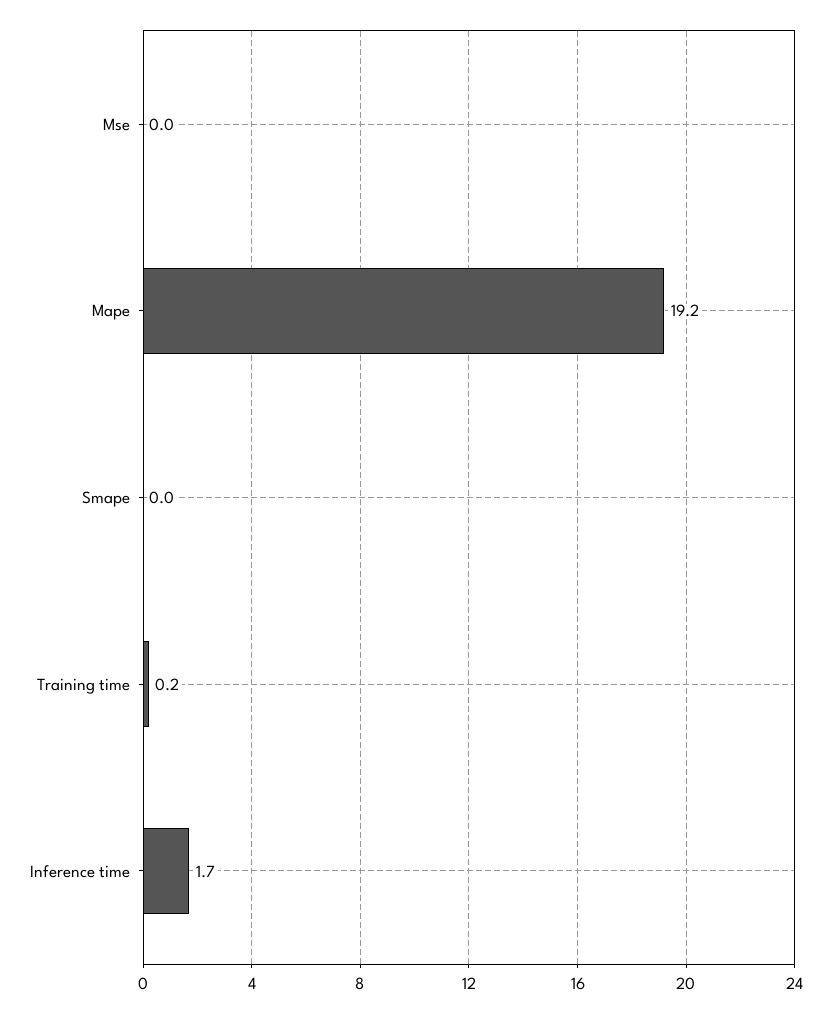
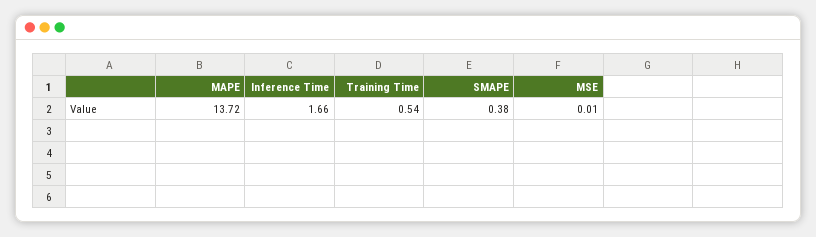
  {
    "Mse": 0.01,
-   "Mape": 19.2,
+   "Mape": 13.72,
-   "Smape": 0,
+   "Smape": 0.38,
-   "Training time": 0.2,
+   "Training time": 0.54,
    "Inference time": 1.66
  }

